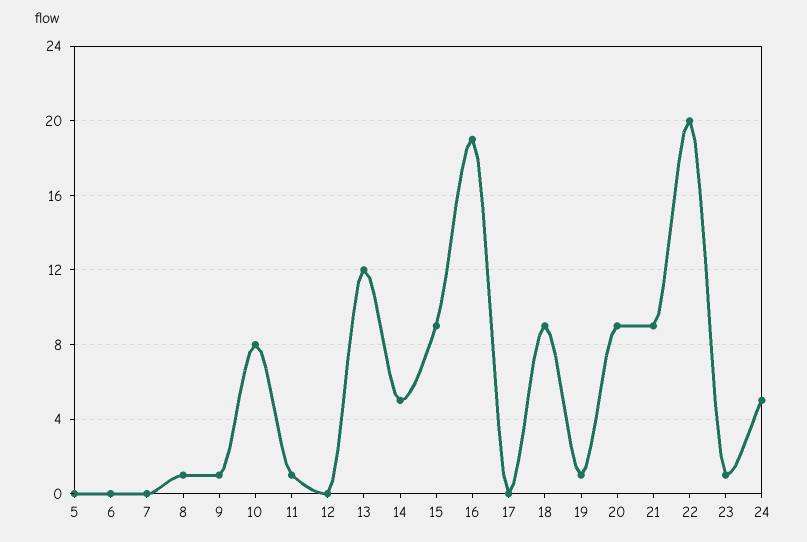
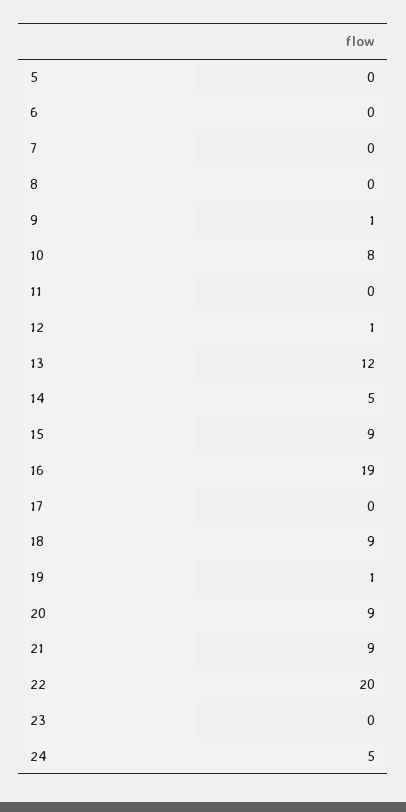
  {
    "5": 0,
    "6": 0,
    "7": 0,
-   "8": 1,
+   "8": 0,
    "9": 1,
    "10": 8,
-   "11": 1,
+   "11": 0,
-   "12": 0,
+   "12": 1,
    "13": 12,
    "14": 5,
    "15": 9,
    "16": 19,
    "17": 0,
    "18": 9,
    "19": 1,
    "20": 9,
    "21": 9,
    "22": 20,
-   "23": 1,
+   "23": 0,
    "24": 5
  }

